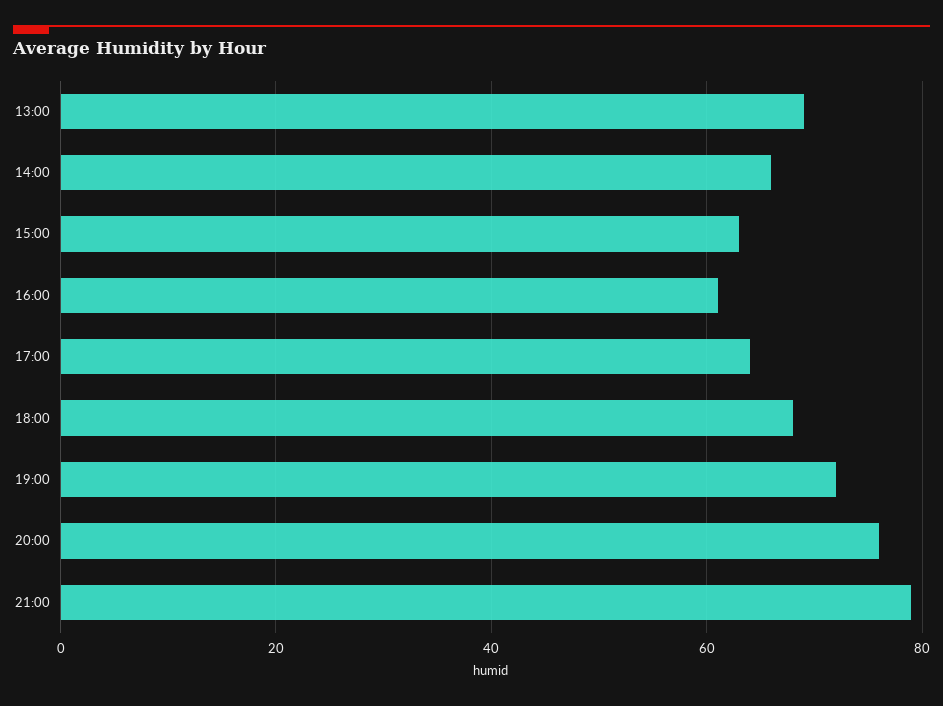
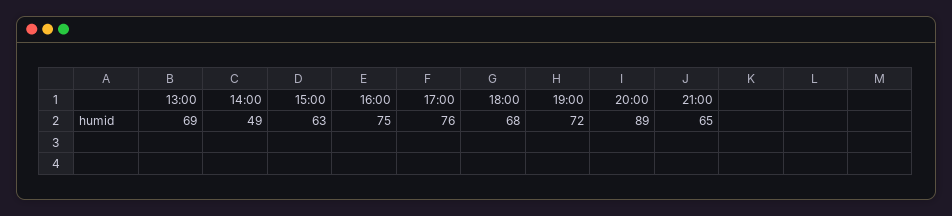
  {
    "13:00": 69,
-   "14:00": 65,
+   "14:00": 49,
    "15:00": 63,
-   "16:00": 60,
+   "16:00": 75,
-   "17:00": 65,
+   "17:00": 76,
    "18:00": 68,
    "19:00": 72,
-   "20:00": 75,
+   "20:00": 89,
-   "21:00": 80
+   "21:00": 65
  }

